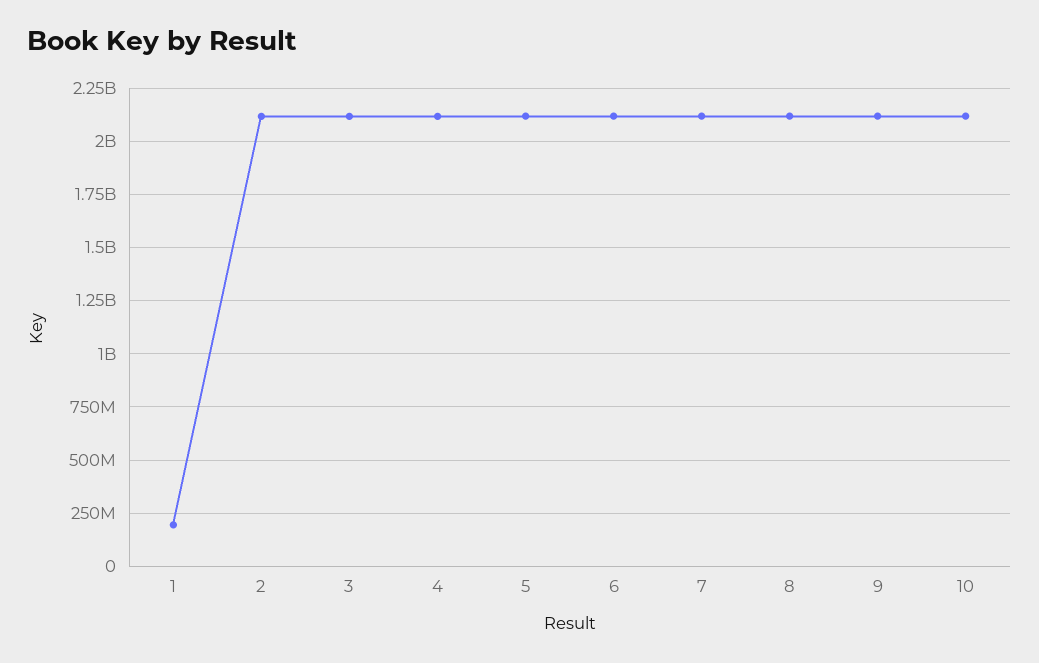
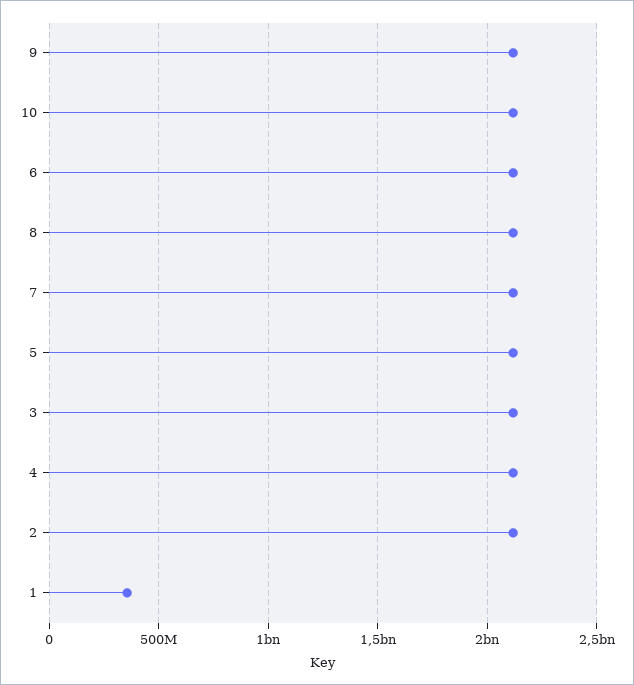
  {
-   "1": 200000000,
+   "1": 350000000,
    "2": 2100000000,
    "3": 2100000000,
    "4": 2100000000,
    "5": 2100000000,
    "6": 2100000000,
    "7": 2100000000,
    "8": 2100000000,
    "9": 2100000000,
    "10": 2100000000
  }

